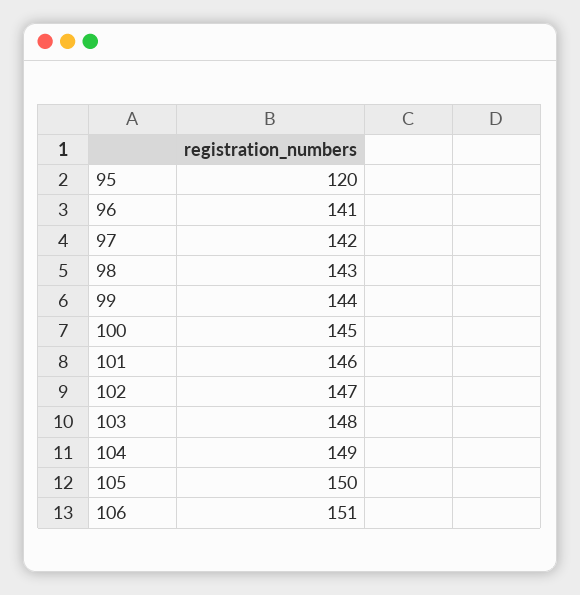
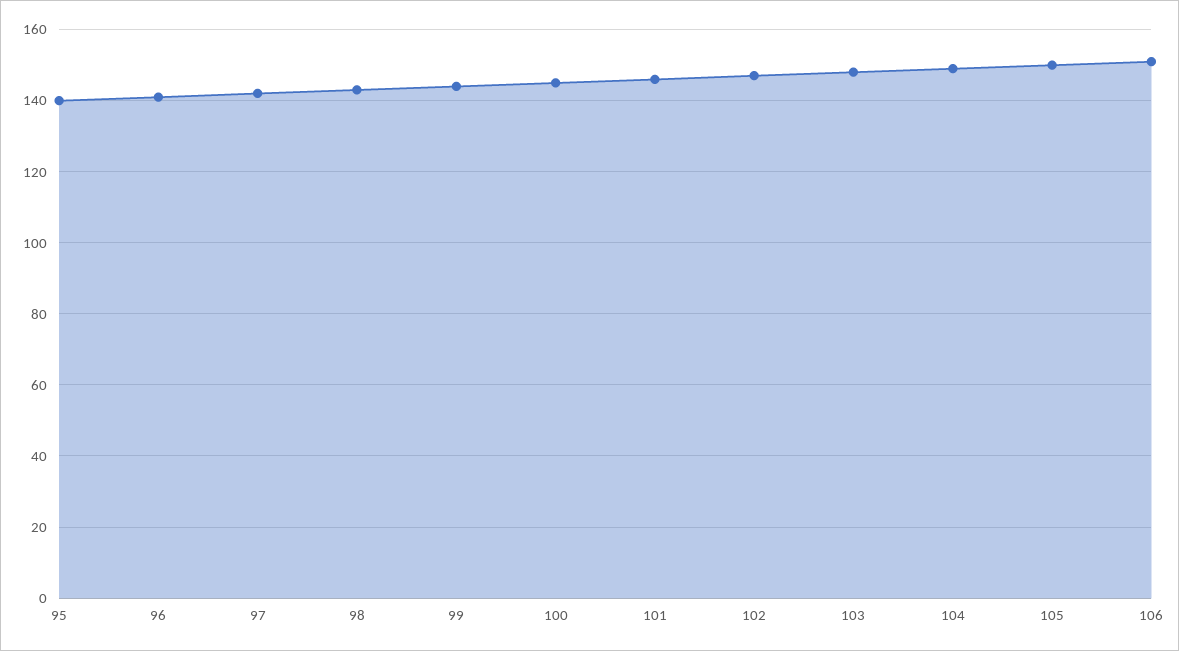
  {
-   "95": 120,
+   "95": 140,
    "96": 141,
    "97": 142,
    "98": 143,
    "99": 144,
    "100": 145,
    "101": 146,
    "102": 147,
    "103": 148,
    "104": 149,
    "105": 150,
    "106": 151
  }

